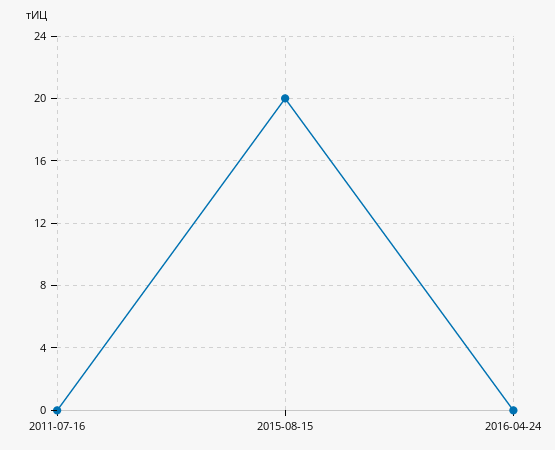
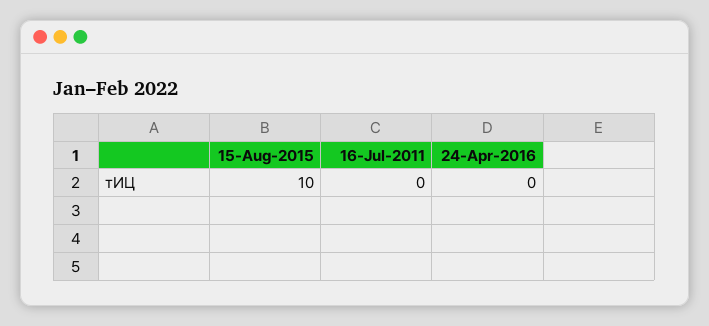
  {
    "2011-07-16": 0,
-   "2015-08-15": 20,
+   "2015-08-15": 10,
    "2016-04-24": 0
  }

